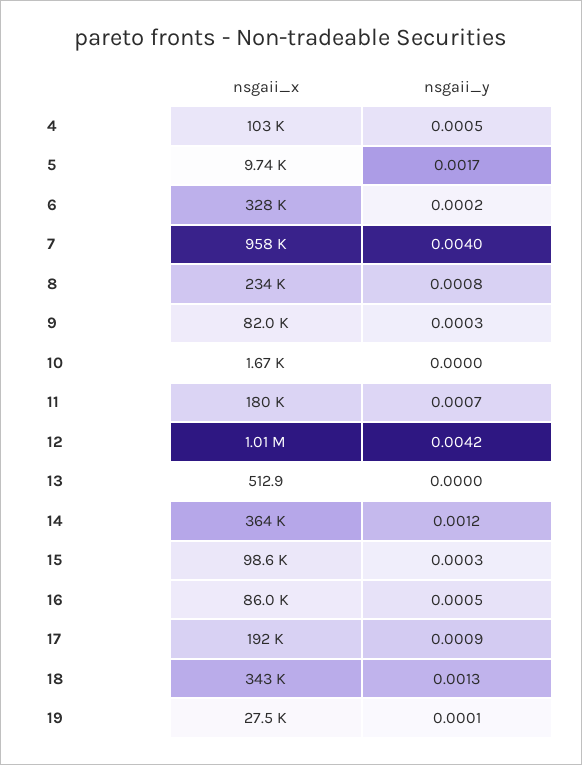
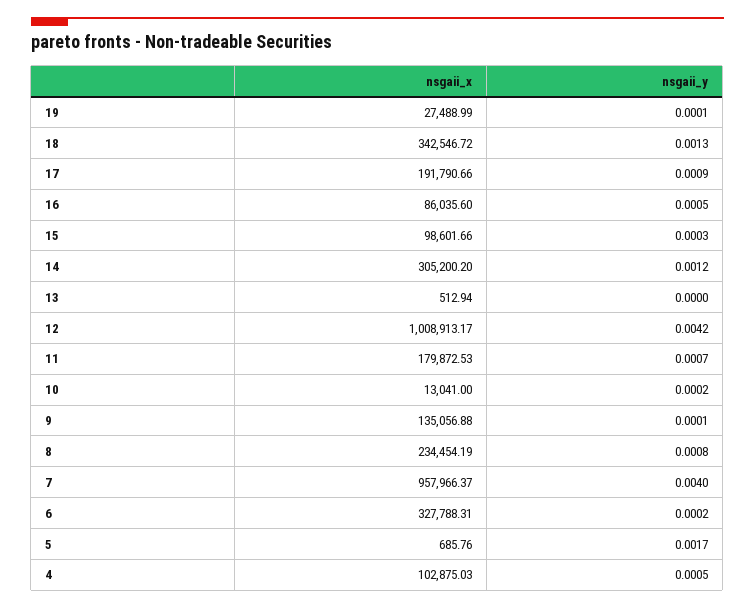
  {
    "nsgaii_x": {
      "4": 102875.03,
-     "5": 9740,
+     "5": 685.76,
      "6": 327788.31,
      "7": 957966.37,
      "8": 234454.19,
-     "9": 82000,
+     "9": 135056.88,
-     "10": 1670,
+     "10": 13041,
      "11": 179872.53,
      "12": 1008913.17,
      "13": 512.94,
-     "14": 364000,
+     "14": 305200.2,
      "15": 98601.66,
      "16": 86035.6,
      "17": 191790.66,
      "18": 342546.72,
      "19": 27488.99
    },
    "nsgaii_y": {
      "4": 0.0005,
      "5": 0.0017,
      "6": 0.0002,
      "7": 0.004,
      "8": 0.0008,
-     "9": 0.0003,
+     "9": 0.0001,
-     "10": 0,
+     "10": 0.0002,
      "11": 0.0007,
      "12": 0.0042,
      "13": 0,
      "14": 0.0012,
      "15": 0.0003,
      "16": 0.0005,
      "17": 0.0009,
      "18": 0.0013,
      "19": 0.0001
    }
  }

